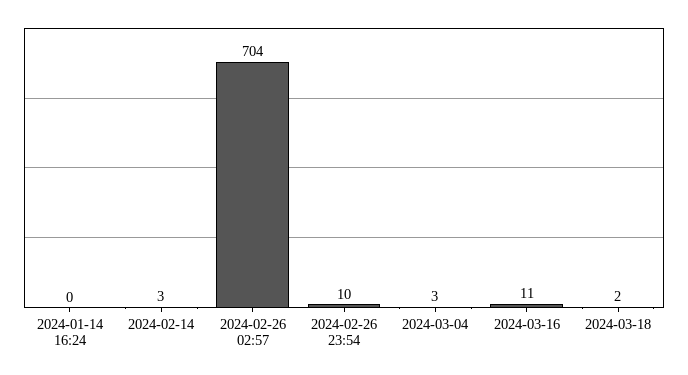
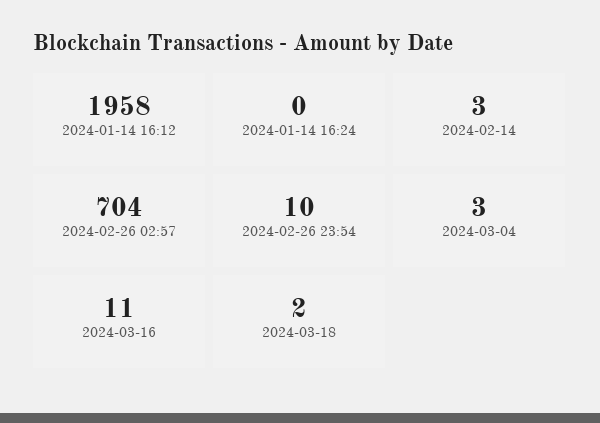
  {
    "2024-01-14 16:24": 0,
    "2024-02-14": 3,
    "2024-02-26 02:57": 704,
    "2024-02-26 23:54": 10,
    "2024-03-04": 3,
    "2024-03-16": 11,
-   "2024-03-18": 2
+   "2024-03-18": 2,
+   "2024-01-14 16:12": 1958
  }

